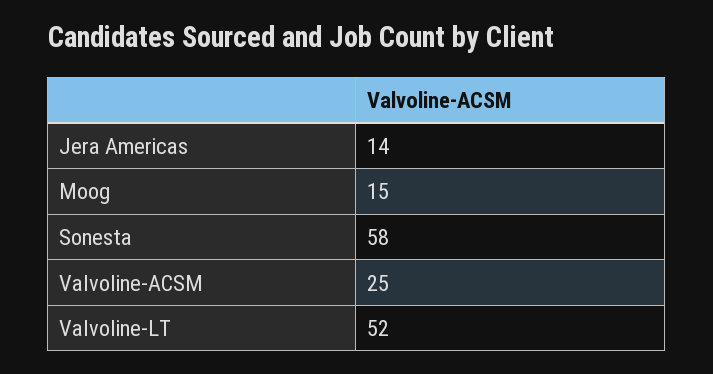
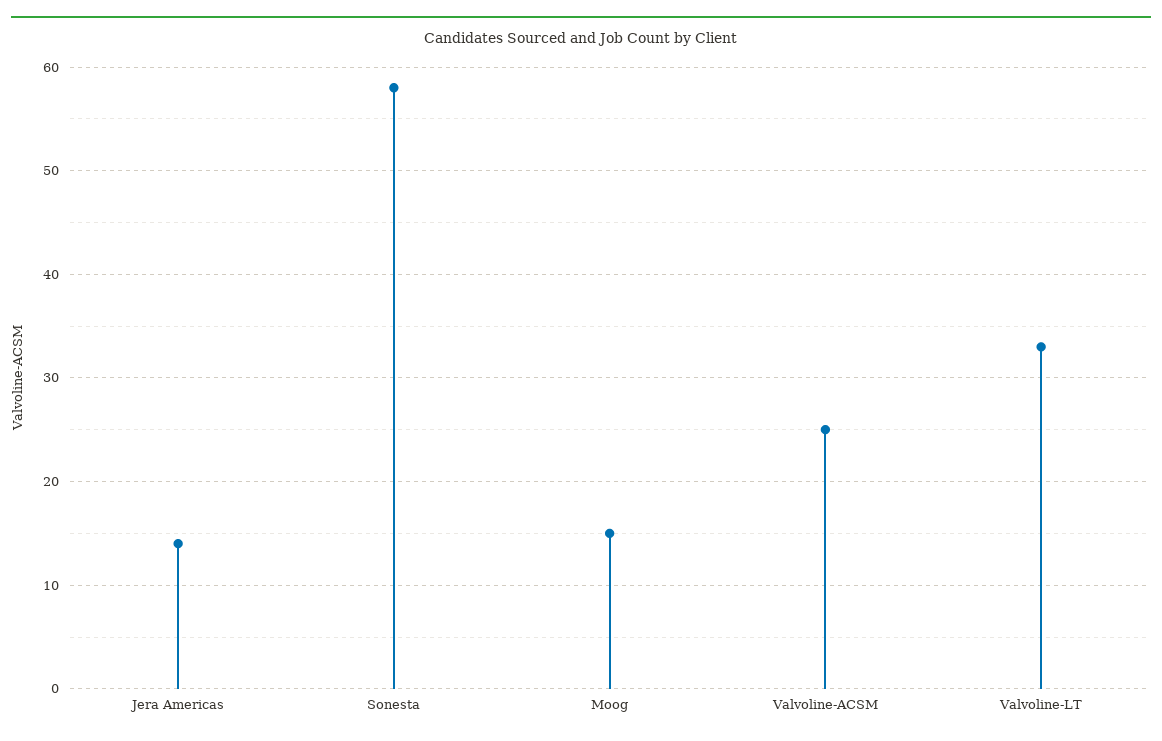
  {
    "Jera Americas": 14,
    "Moog": 15,
    "Sonesta": 58,
    "Valvoline-ACSM": 25,
-   "Valvoline-LT": 52
+   "Valvoline-LT": 33
  }

